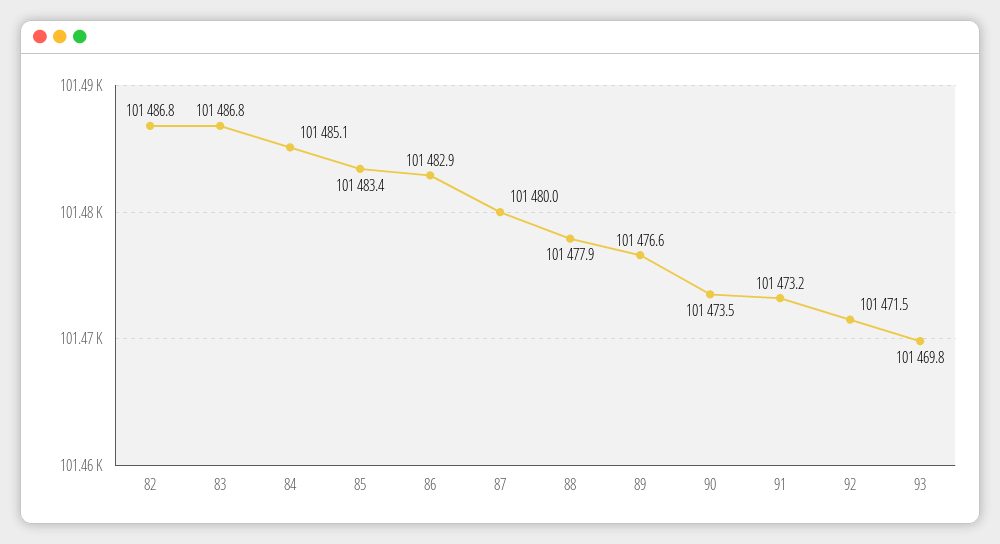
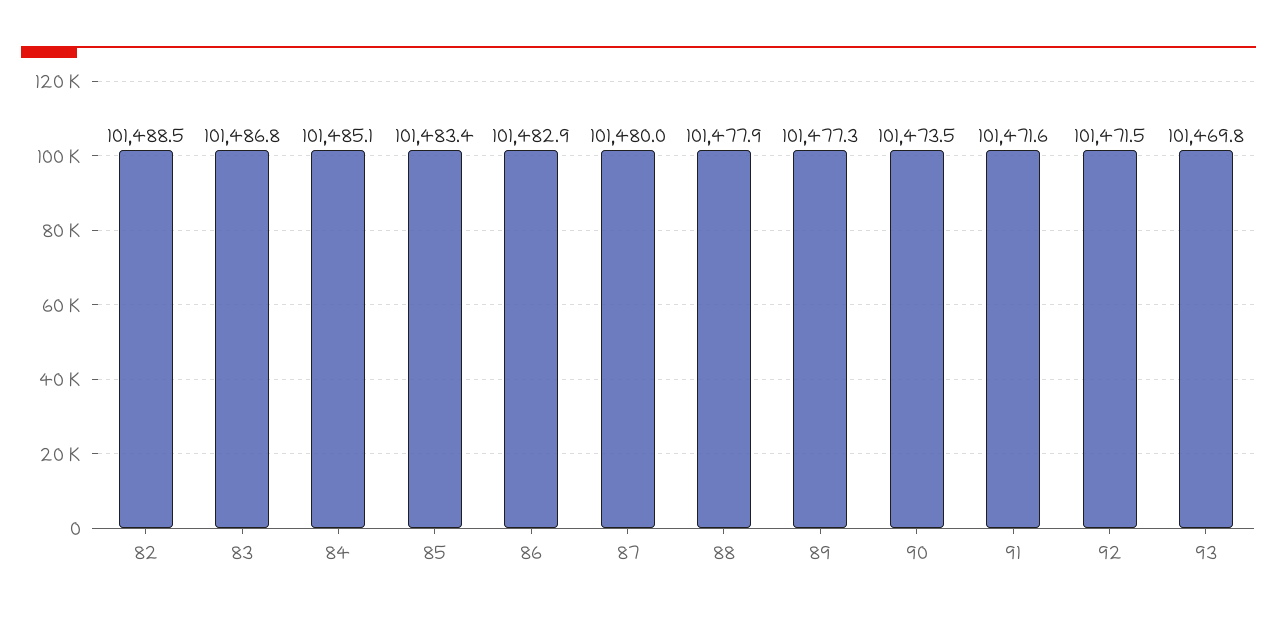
  {
-   "82": 101486.8,
+   "82": 101488.5,
    "83": 101486.8,
    "84": 101485.1,
    "85": 101483.4,
    "86": 101482.9,
    "87": 101480,
    "88": 101477.9,
-   "89": 101476.6,
+   "89": 101477.3,
    "90": 101473.5,
-   "91": 101473.2,
+   "91": 101471.6,
    "92": 101471.5,
    "93": 101469.8
  }

